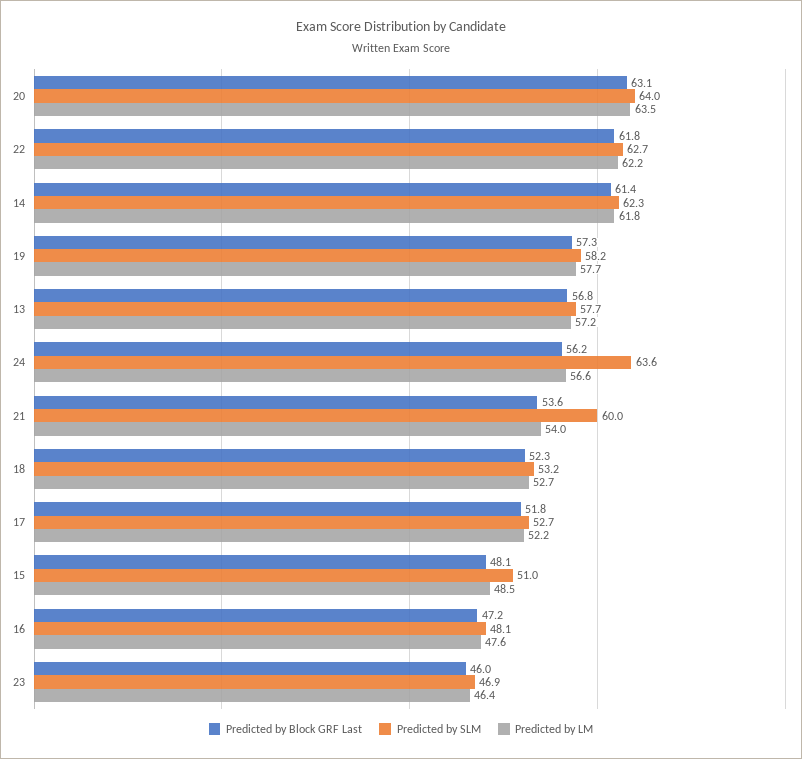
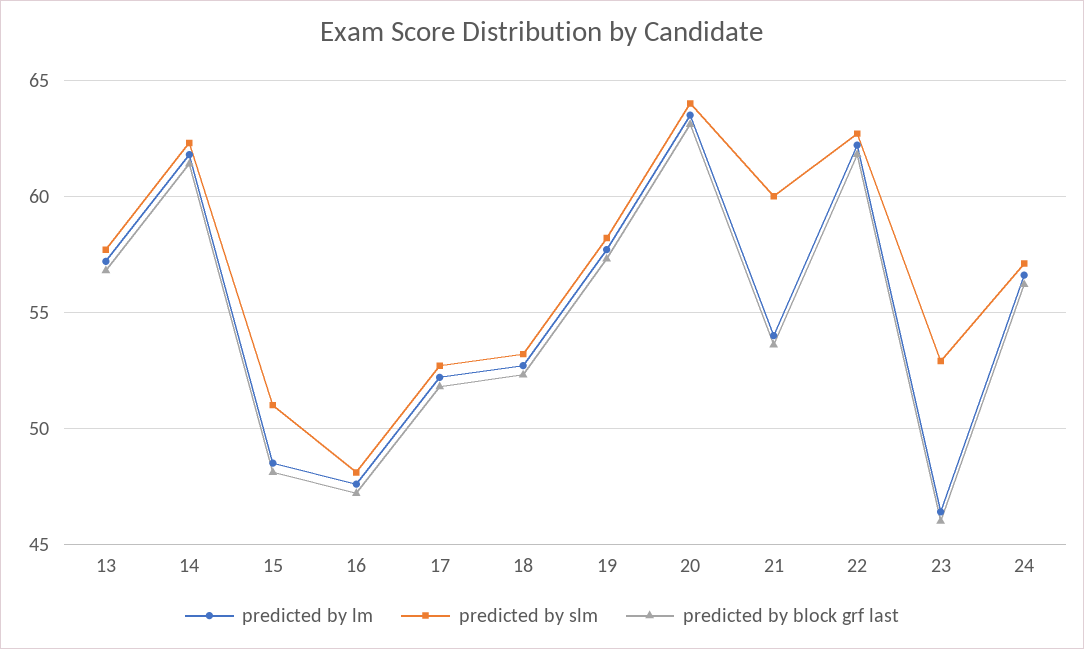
  {
    "Predicted by Block GRF Last": {
      "20": 63.1,
      "22": 61.8,
      "14": 61.4,
      "19": 57.3,
      "13": 56.8,
      "24": 56.2,
      "21": 53.6,
      "18": 52.3,
      "17": 51.8,
      "15": 48.1,
      "16": 47.2,
      "23": 46
    },
    "Predicted by SLM": {
      "20": 64,
      "22": 62.7,
      "14": 62.3,
      "19": 58.2,
      "13": 57.7,
-     "24": 63.6,
+     "24": 57,
      "21": 60,
      "18": 53.2,
      "17": 52.7,
      "15": 51,
      "16": 48.1,
-     "23": 46.9
+     "23": 53
    },
    "Predicted by LM": {
      "20": 63.5,
      "22": 62.2,
      "14": 61.8,
      "19": 57.7,
      "13": 57.2,
      "24": 56.6,
      "21": 54,
      "18": 52.7,
      "17": 52.2,
      "15": 48.5,
      "16": 47.6,
      "23": 46.4
    }
  }

